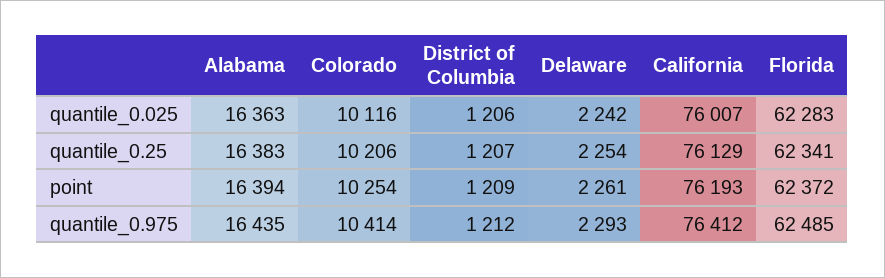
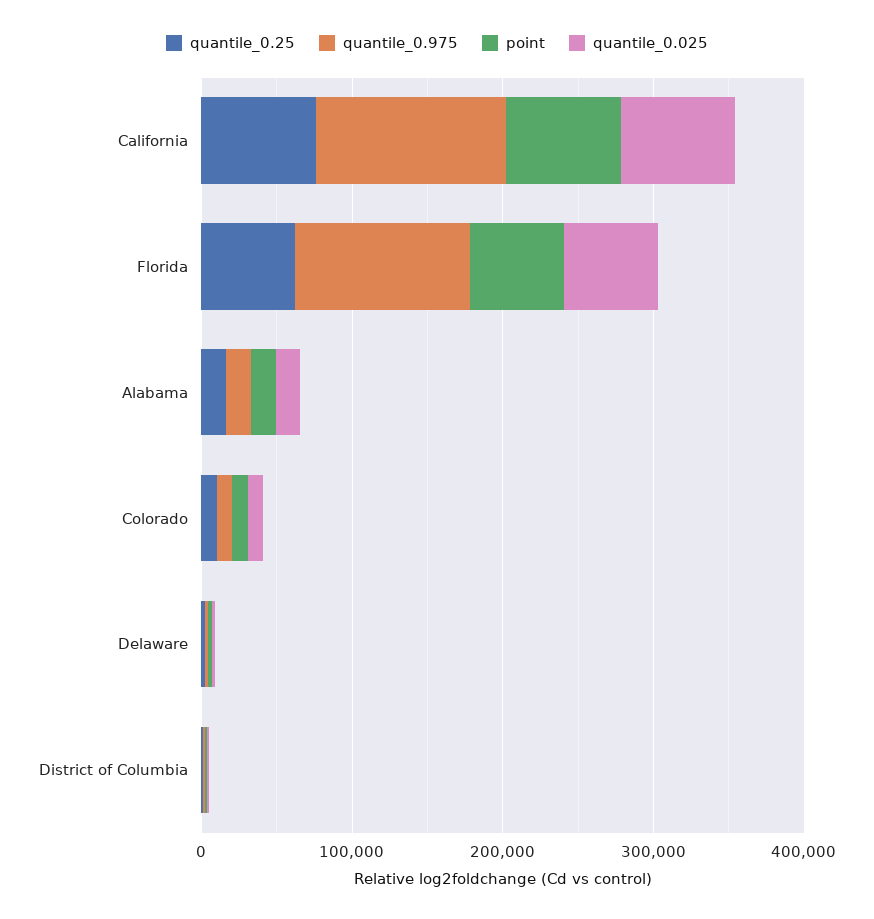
  {
    "quantile_0.025": {
      "Alabama": 16363,
      "Colorado": 10116,
      "District of Columbia": 1206,
      "Delaware": 2242,
      "California": 76007,
      "Florida": 62283
    },
    "quantile_0.25": {
      "Alabama": 16383,
      "Colorado": 10206,
      "District of Columbia": 1207,
      "Delaware": 2254,
      "California": 76129,
      "Florida": 62341
    },
    "point": {
      "Alabama": 16394,
      "Colorado": 10254,
      "District of Columbia": 1209,
      "Delaware": 2261,
      "California": 76193,
      "Florida": 62372
    },
    "quantile_0.975": {
      "Alabama": 16435,
      "Colorado": 10414,
      "District of Columbia": 1212,
      "Delaware": 2293,
-     "California": 76412,
+     "California": 120000,
-     "Florida": 62485
+     "Florida": 120000
    }
  }

